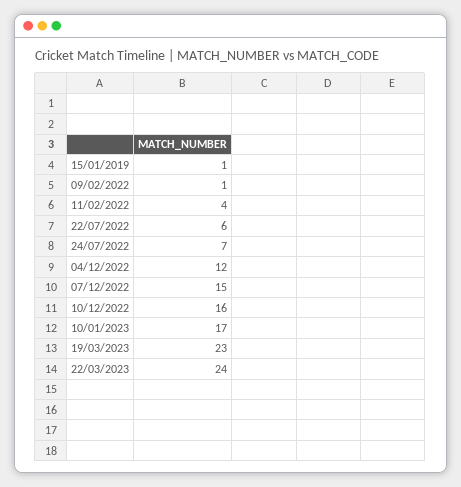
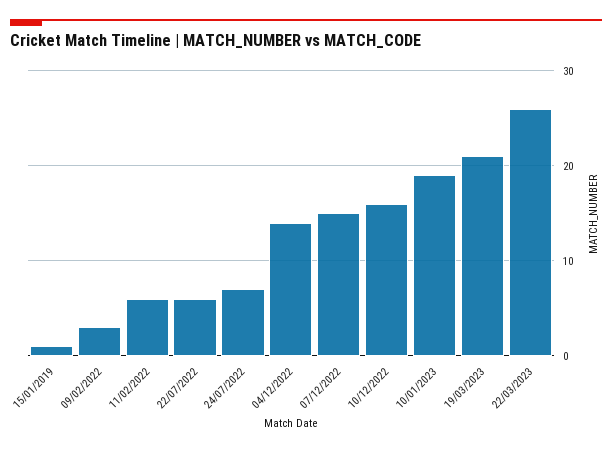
  {
    "15/01/2019": 1,
-   "09/02/2022": 1,
+   "09/02/2022": 3,
-   "11/02/2022": 4,
+   "11/02/2022": 6,
    "22/07/2022": 6,
    "24/07/2022": 7,
-   "04/12/2022": 12,
+   "04/12/2022": 14,
    "07/12/2022": 15,
    "10/12/2022": 16,
-   "10/01/2023": 17,
+   "10/01/2023": 19,
-   "19/03/2023": 23,
+   "19/03/2023": 21,
-   "22/03/2023": 24
+   "22/03/2023": 26
  }

